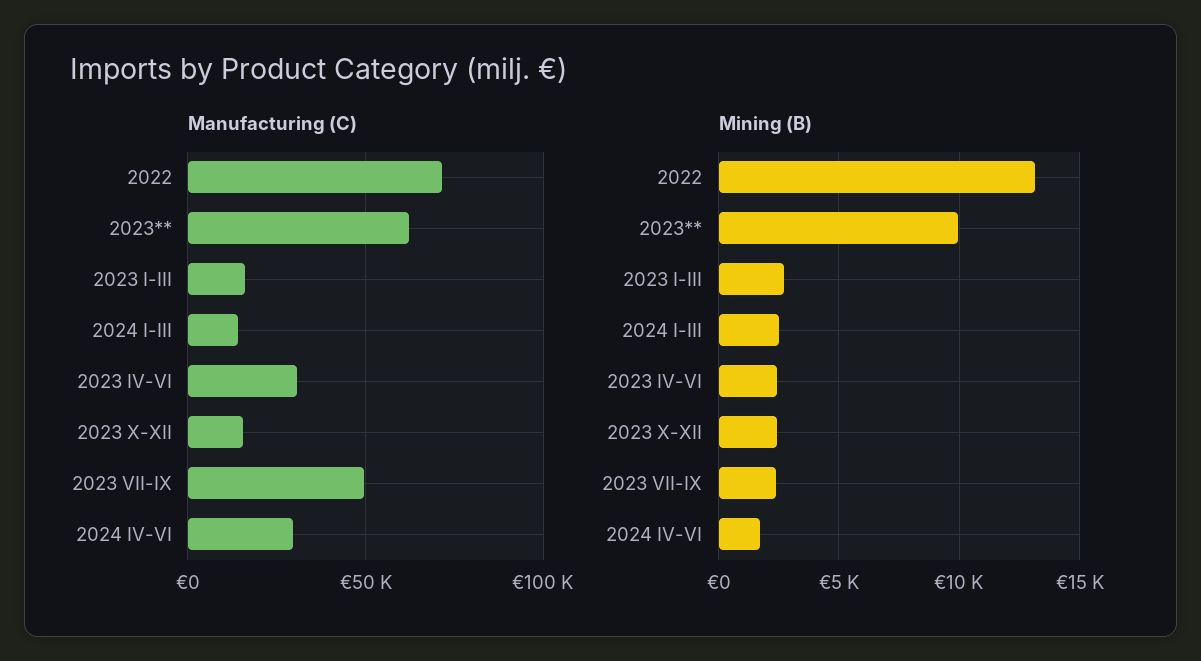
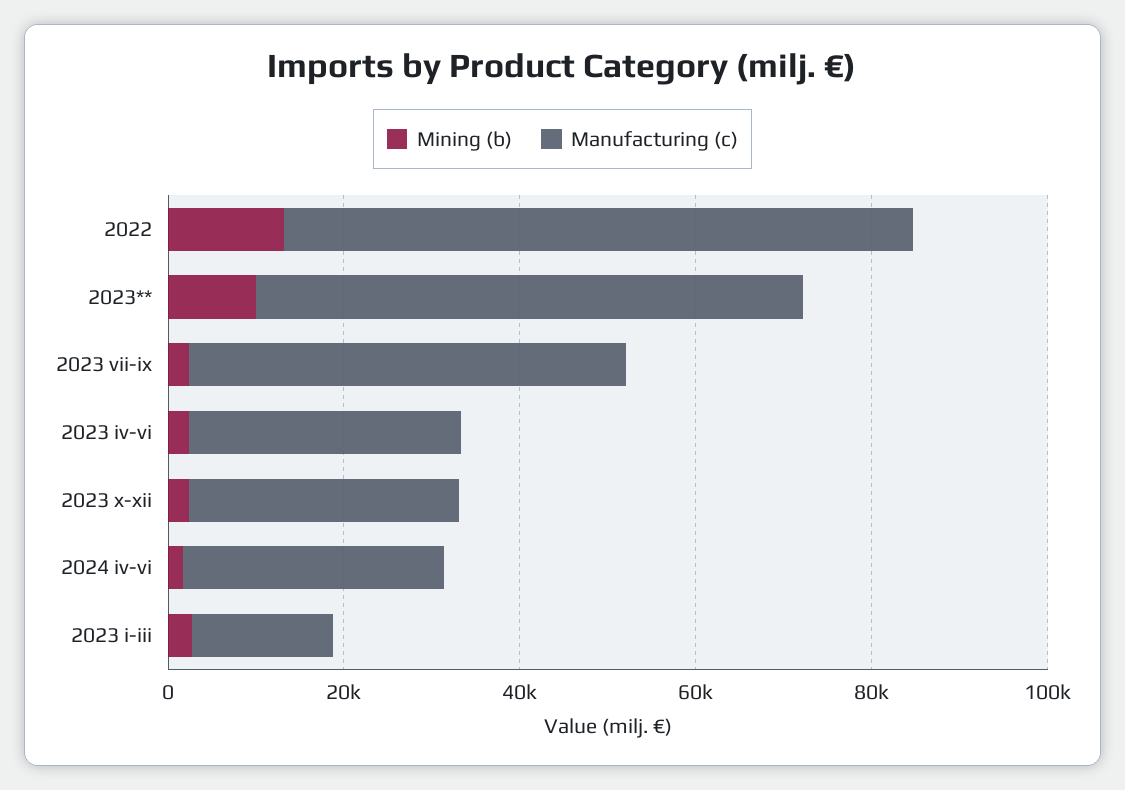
  {
    "Manufacturing (C)": {
      "2022": 70000,
      "2023**": 60000,
      "2023 I-III": 15000,
-     "2024 I-III": 15000,
      "2023 IV-VI": 30000,
-     "2023 X-XII": 15000,
+     "2023 X-XII": 30000,
      "2023 VII-IX": 50000,
      "2024 IV-VI": 30000
    },
    "Mining (B)": {
      "2022": 13000,
      "2023**": 10000,
      "2023 I-III": 2500,
-     "2024 I-III": 2500,
      "2023 IV-VI": 2500,
      "2023 X-XII": 2500,
      "2023 VII-IX": 2500,
      "2024 IV-VI": 1500
    }
  }

